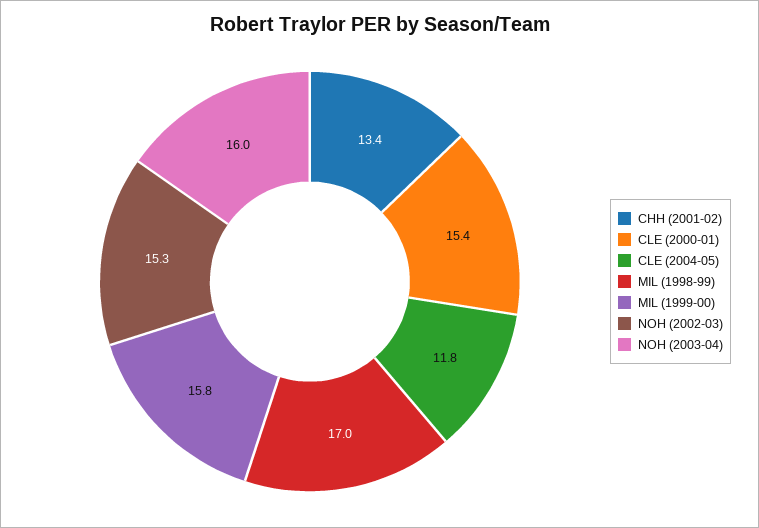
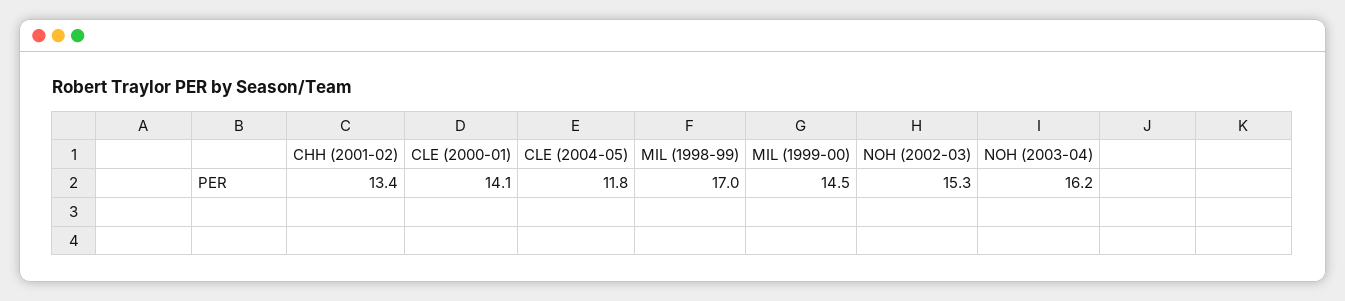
  {
    "CHH (2001-02)": 13.4,
-   "CLE (2000-01)": 15.4,
+   "CLE (2000-01)": 14.1,
    "CLE (2004-05)": 11.8,
    "MIL (1998-99)": 17,
-   "MIL (1999-00)": 15.8,
+   "MIL (1999-00)": 14.5,
    "NOH (2002-03)": 15.3,
-   "NOH (2003-04)": 16
+   "NOH (2003-04)": 16.2
  }

